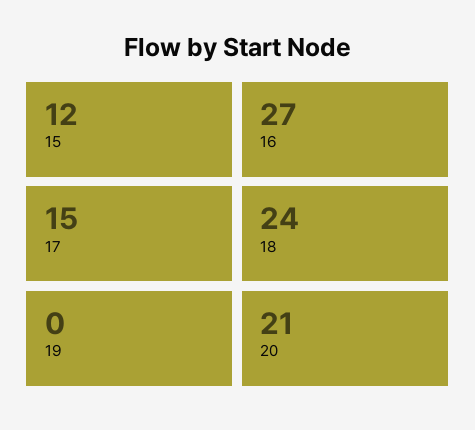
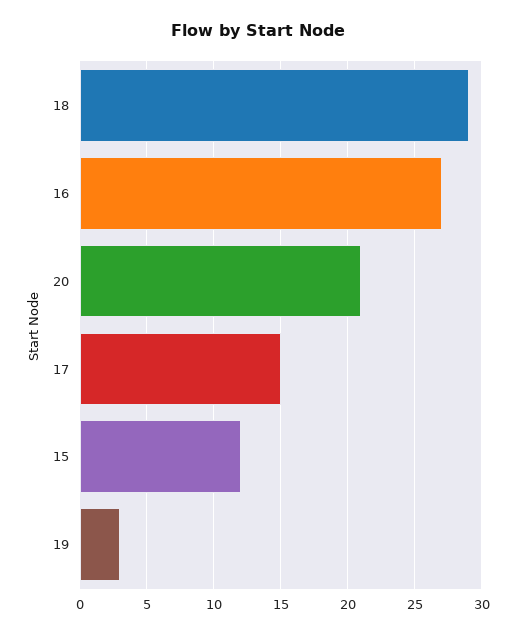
  {
    "15": 12,
    "16": 27,
    "17": 15,
-   "18": 24,
+   "18": 29,
-   "19": 0,
+   "19": 3,
    "20": 21
  }

